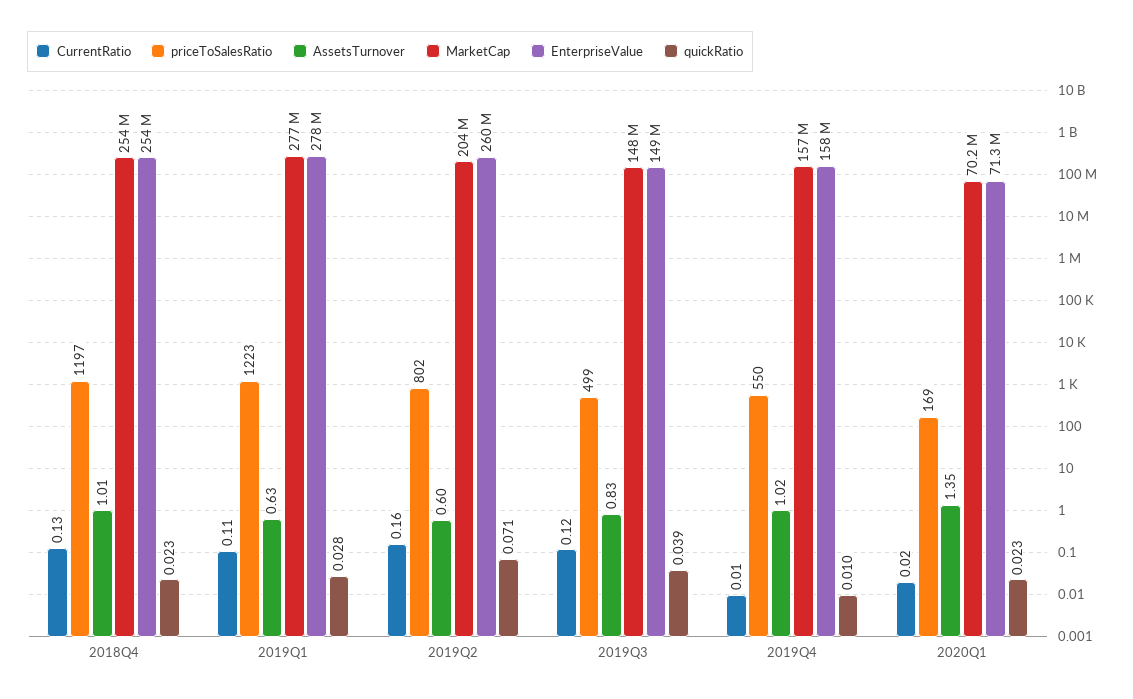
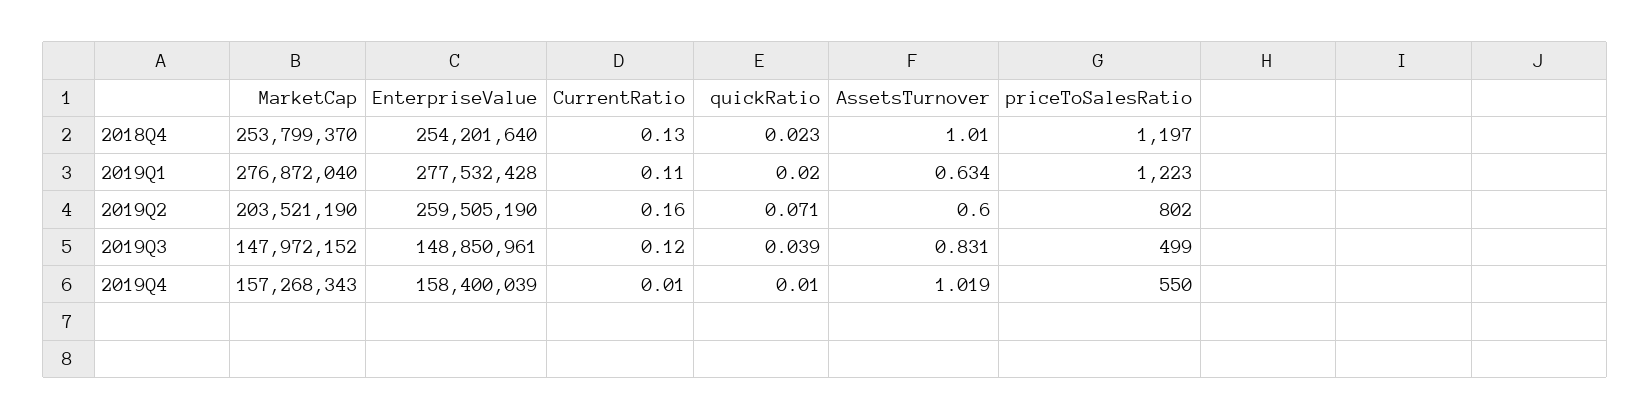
  {
    "CurrentRatio": {
      "2018Q4": 0.13,
      "2019Q1": 0.11,
      "2019Q2": 0.16,
      "2019Q3": 0.12,
-     "2019Q4": 0.01,
+     "2019Q4": 0.01
-     "2020Q1": 0.02
    },
    "priceToSalesRatio": {
      "2018Q4": 1197,
      "2019Q1": 1223,
      "2019Q2": 802,
      "2019Q3": 499,
-     "2019Q4": 550,
+     "2019Q4": 550
-     "2020Q1": 169
    },
    "AssetsTurnover": {
      "2018Q4": 1.01,
      "2019Q1": 0.634,
      "2019Q2": 0.6,
      "2019Q3": 0.831,
-     "2019Q4": 1.019,
+     "2019Q4": 1.019
-     "2020Q1": 1.35
    },
    "MarketCap": {
      "2018Q4": 253799370,
      "2019Q1": 276872040,
      "2019Q2": 203521190,
      "2019Q3": 147972152,
-     "2019Q4": 157268343,
+     "2019Q4": 157268343
-     "2020Q1": 70200000
    },
    "EnterpriseValue": {
      "2018Q4": 254201640,
      "2019Q1": 277532428,
      "2019Q2": 259505190,
      "2019Q3": 148850961,
-     "2019Q4": 158400039,
+     "2019Q4": 158400039
-     "2020Q1": 71300000
    },
    "quickRatio": {
      "2018Q4": 0.023,
-     "2019Q1": 0.028,
+     "2019Q1": 0.02,
      "2019Q2": 0.071,
      "2019Q3": 0.039,
-     "2019Q4": 0.01,
+     "2019Q4": 0.01
-     "2020Q1": 0.023
    }
  }

